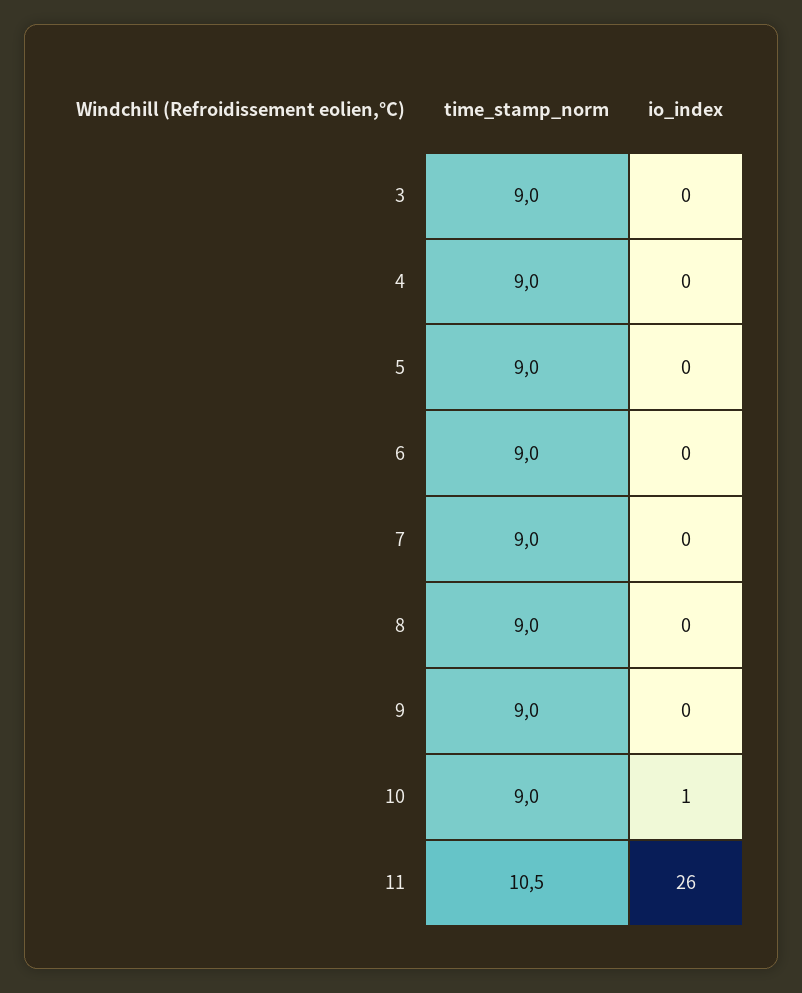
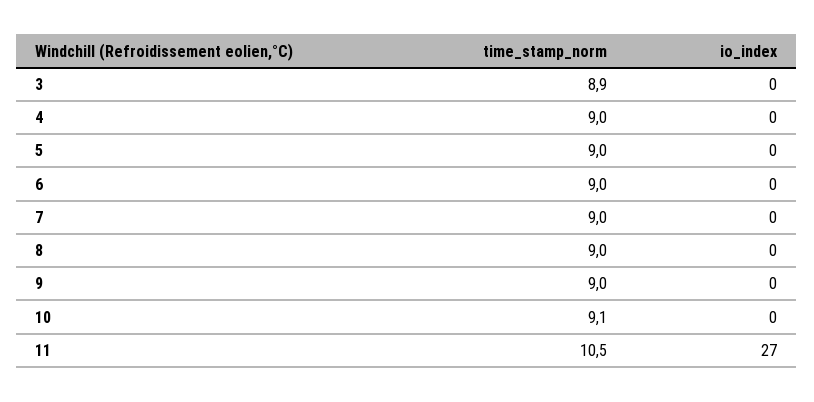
  {
    "time_stamp_norm": {
-     "3": 9,
+     "3": 8.9,
      "4": 9,
      "5": 9,
      "6": 9,
      "7": 9,
      "8": 9,
      "9": 9,
-     "10": 9,
+     "10": 9.1,
      "11": 10.5
    },
    "io_index": {
      "3": 0,
      "4": 0,
      "5": 0,
      "6": 0,
      "7": 0,
      "8": 0,
      "9": 0,
-     "10": 1,
+     "10": 0,
-     "11": 26
+     "11": 27
    }
  }

